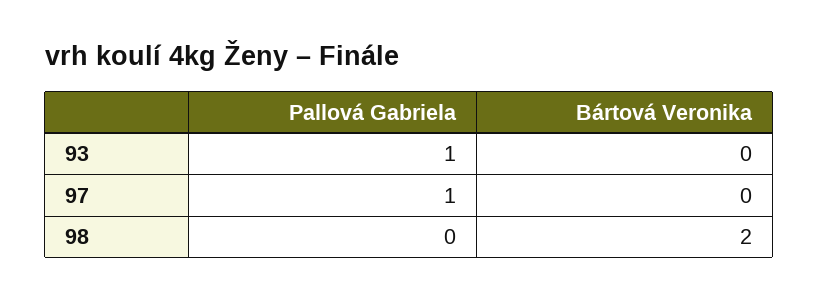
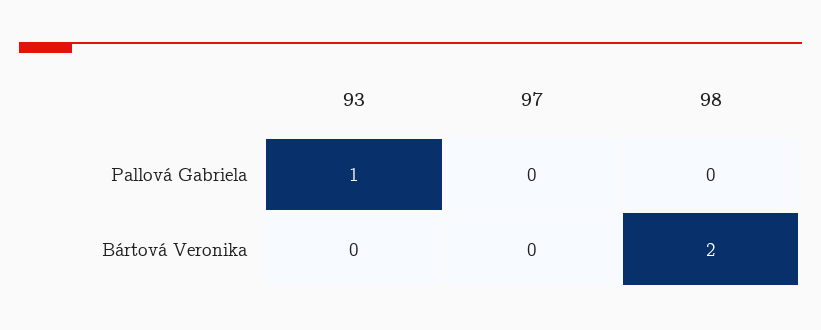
  {
    "Pallová Gabriela": {
      "93": 1,
-     "97": 1,
+     "97": 0,
      "98": 0
    },
    "Bártová Veronika": {
      "93": 0,
      "97": 0,
      "98": 2
    }
  }

